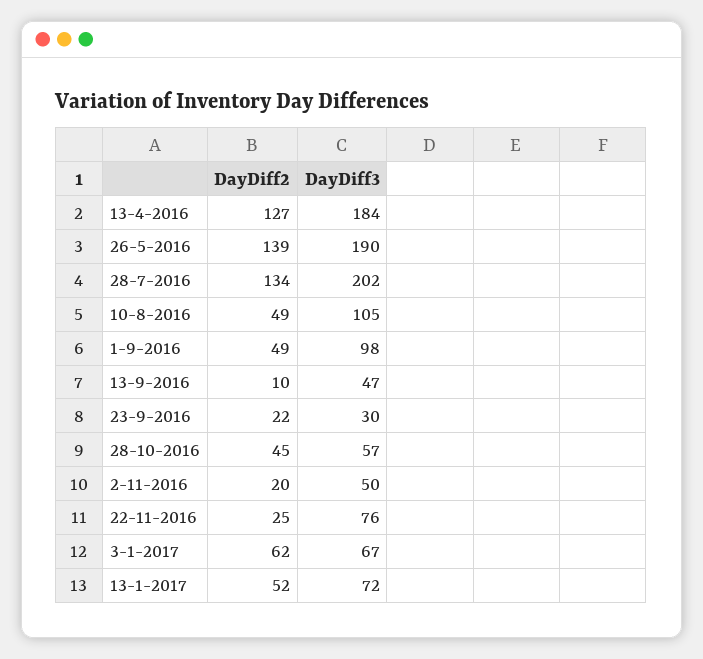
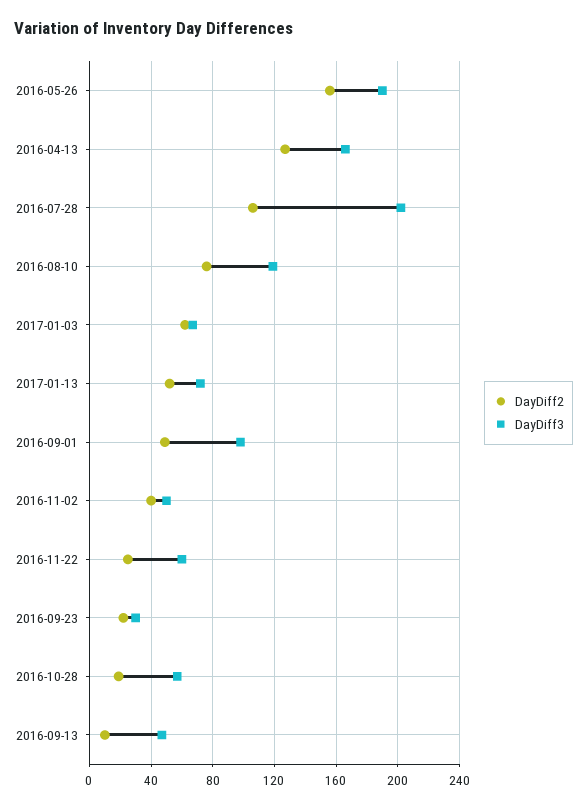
  {
    "DayDiff2": {
      "13-4-2016": 127,
-     "26-5-2016": 139,
+     "26-5-2016": 155,
-     "28-7-2016": 134,
+     "28-7-2016": 105,
-     "10-8-2016": 49,
+     "10-8-2016": 75,
      "1-9-2016": 49,
      "13-9-2016": 10,
      "23-9-2016": 22,
-     "28-10-2016": 45,
+     "28-10-2016": 20,
-     "2-11-2016": 20,
+     "2-11-2016": 40,
      "22-11-2016": 25,
      "3-1-2017": 62,
      "13-1-2017": 52
    },
    "DayDiff3": {
-     "13-4-2016": 184,
+     "13-4-2016": 165,
      "26-5-2016": 190,
      "28-7-2016": 202,
-     "10-8-2016": 105,
+     "10-8-2016": 120,
      "1-9-2016": 98,
      "13-9-2016": 47,
      "23-9-2016": 30,
      "28-10-2016": 57,
      "2-11-2016": 50,
-     "22-11-2016": 76,
+     "22-11-2016": 60,
      "3-1-2017": 67,
      "13-1-2017": 72
    }
  }

